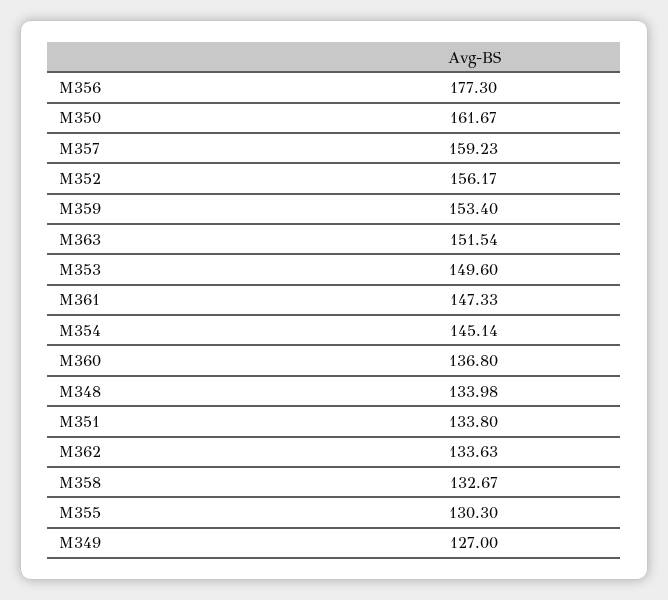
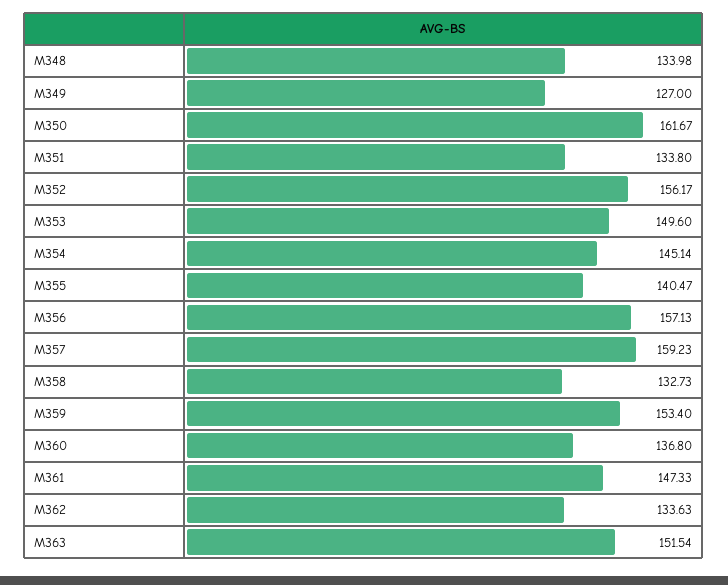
  {
-   "M356": 177.3,
+   "M356": 157.13,
    "M350": 161.67,
    "M357": 159.23,
    "M352": 156.17,
    "M359": 153.4,
    "M363": 151.54,
    "M353": 149.6,
    "M361": 147.33,
    "M354": 145.14,
    "M360": 136.8,
    "M348": 133.98,
    "M351": 133.8,
    "M362": 133.63,
-   "M358": 132.67,
+   "M358": 132.73,
-   "M355": 130.3,
+   "M355": 140.47,
    "M349": 127
  }

